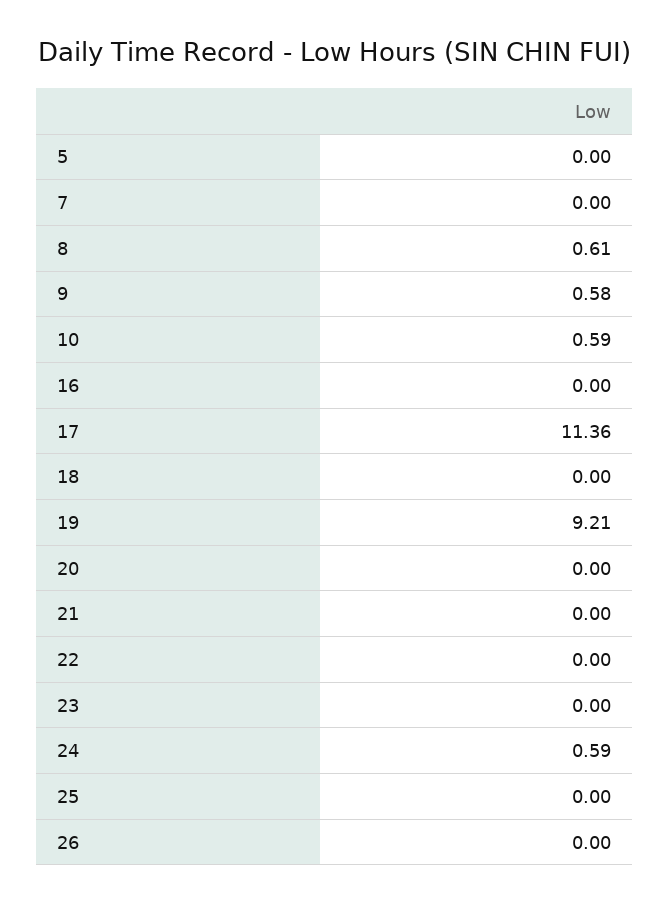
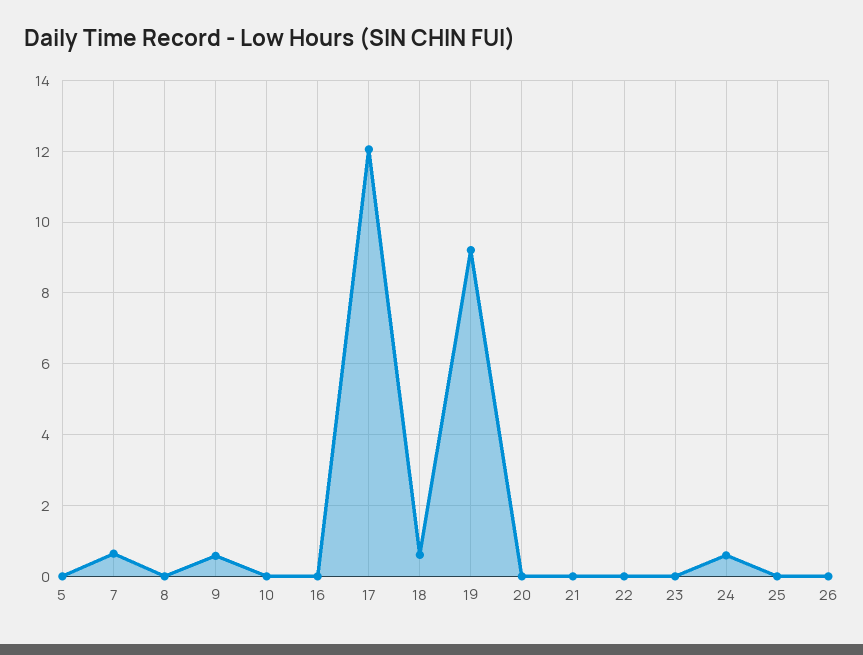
  {
    "5": 0,
-   "7": 0,
+   "7": 0.6,
-   "8": 0.61,
+   "8": 0,
    "9": 0.58,
-   "10": 0.59,
+   "10": 0,
    "16": 0,
-   "17": 11.36,
+   "17": 12,
-   "18": 0,
+   "18": 0.6,
    "19": 9.21,
    "20": 0,
    "21": 0,
    "22": 0,
    "23": 0,
    "24": 0.59,
    "25": 0,
    "26": 0
  }

